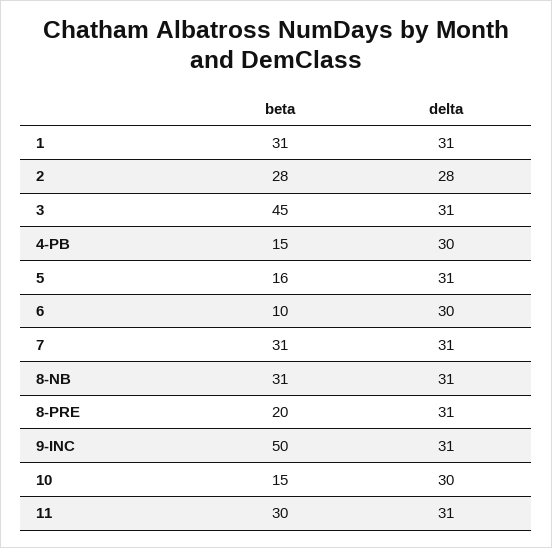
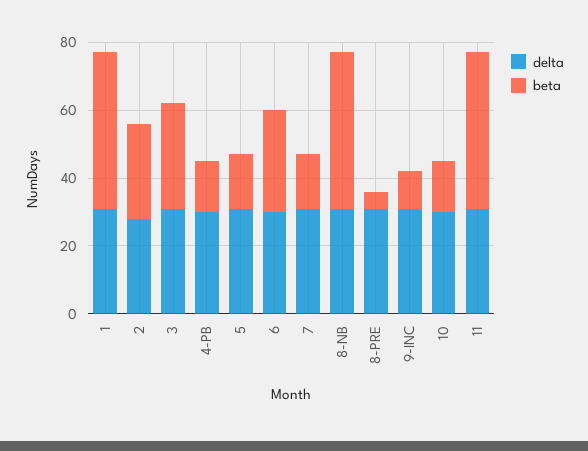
  {
    "beta": {
-     "1": 31,
+     "1": 45,
      "2": 28,
-     "3": 45,
+     "3": 30,
      "4-PB": 15,
      "5": 16,
-     "6": 10,
+     "6": 30,
-     "7": 31,
+     "7": 15,
-     "8-NB": 31,
+     "8-NB": 45,
-     "8-PRE": 20,
+     "8-PRE": 5,
-     "9-INC": 50,
+     "9-INC": 10,
      "10": 15,
-     "11": 30
+     "11": 45
    },
    "delta": {
      "1": 31,
      "2": 28,
      "3": 31,
      "4-PB": 30,
      "5": 31,
      "6": 30,
      "7": 31,
      "8-NB": 31,
      "8-PRE": 31,
      "9-INC": 31,
      "10": 30,
      "11": 31
    }
  }

